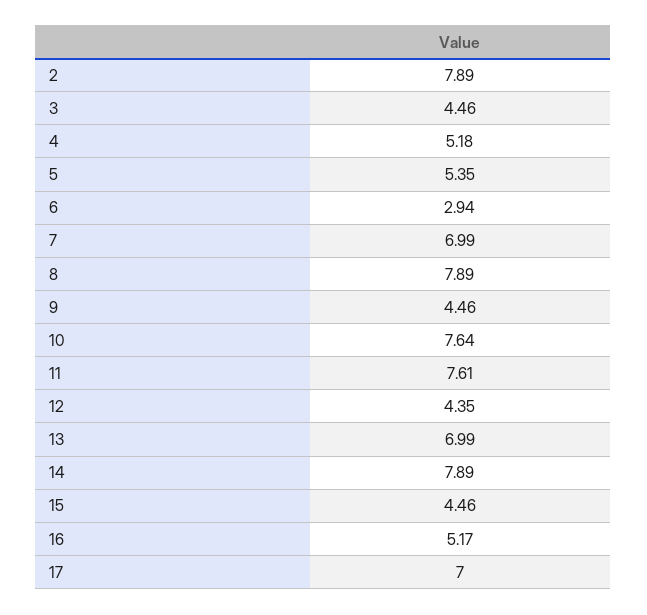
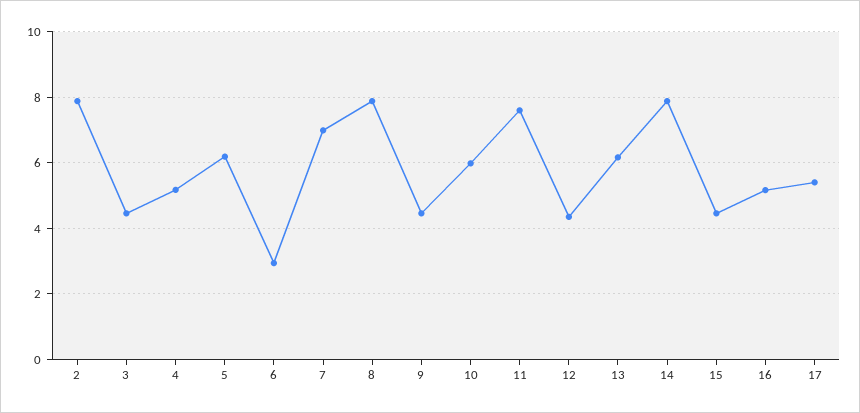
  {
    "2": 7.89,
    "3": 4.46,
    "4": 5.18,
-   "5": 5.35,
+   "5": 6.2,
    "6": 2.94,
    "7": 6.99,
    "8": 7.89,
    "9": 4.46,
-   "10": 7.64,
+   "10": 6,
    "11": 7.61,
    "12": 4.35,
-   "13": 6.99,
+   "13": 6.2,
    "14": 7.89,
    "15": 4.46,
    "16": 5.17,
-   "17": 7
+   "17": 5.4
  }

